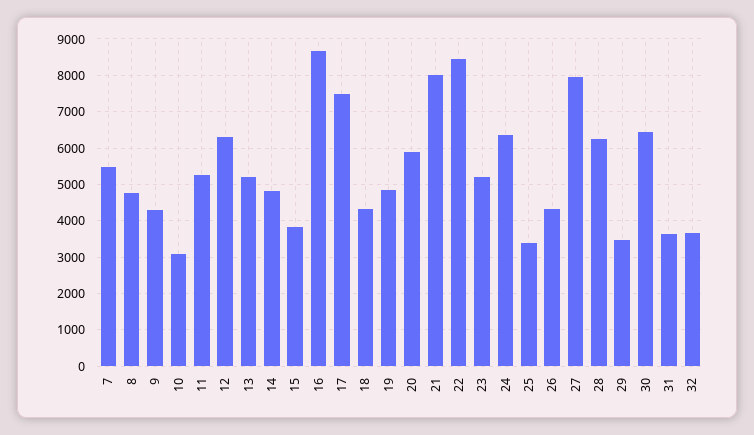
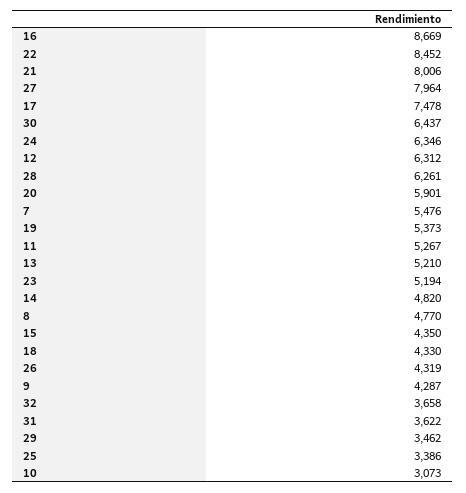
  {
    "7": 5476,
    "8": 4770,
    "9": 4287,
    "10": 3073,
    "11": 5267,
    "12": 6312,
    "13": 5210,
    "14": 4820,
-   "15": 3800,
+   "15": 4350,
    "16": 8669,
    "17": 7478,
    "18": 4330,
-   "19": 4800,
+   "19": 5373,
    "20": 5901,
    "21": 8006,
    "22": 8452,
    "23": 5194,
    "24": 6346,
    "25": 3386,
    "26": 4319,
    "27": 7964,
    "28": 6261,
    "29": 3462,
    "30": 6437,
    "31": 3622,
    "32": 3658
  }

